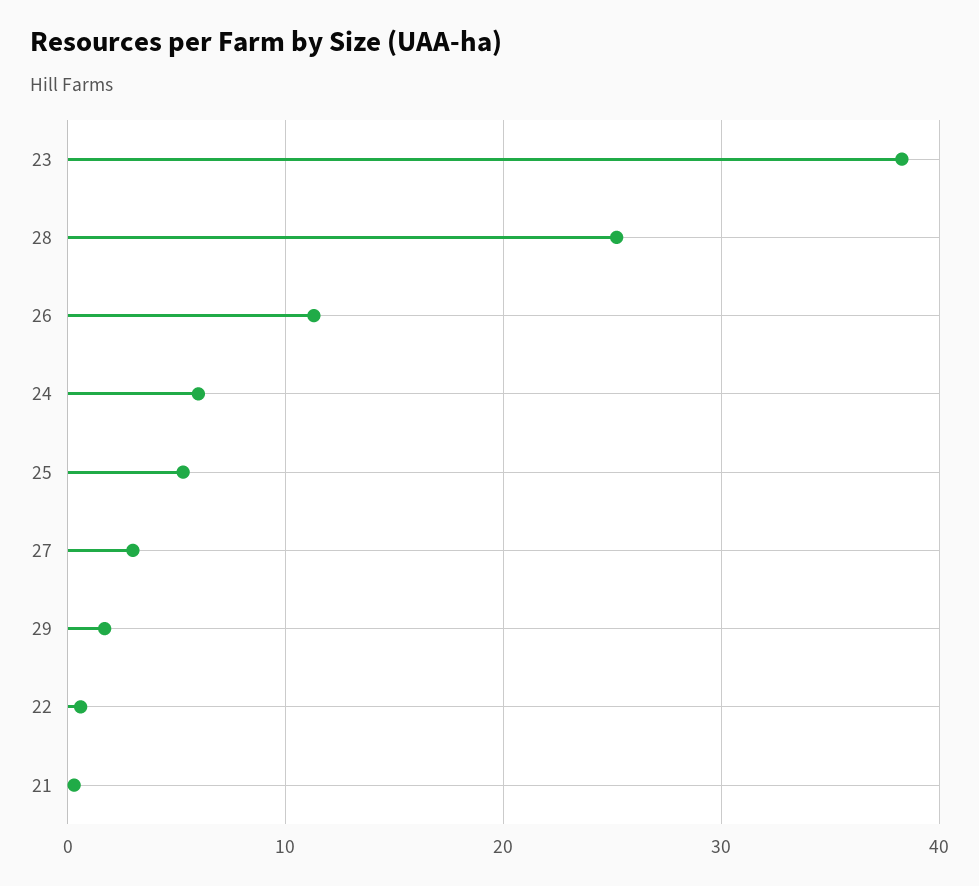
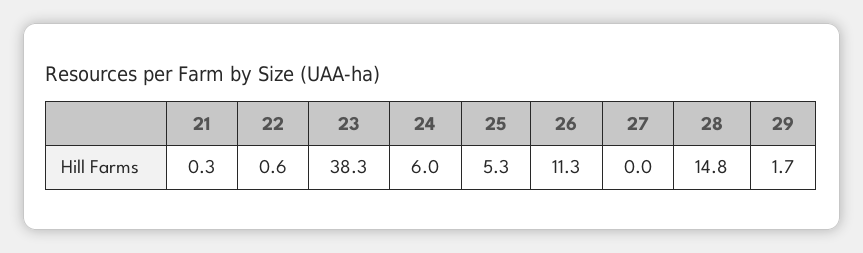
  {
    "23": 38.3,
-   "28": 25,
+   "28": 14.8,
    "26": 11.3,
    "24": 6,
    "25": 5.3,
-   "27": 3,
+   "27": 0,
    "29": 1.7,
    "22": 0.6,
    "21": 0.3
  }

